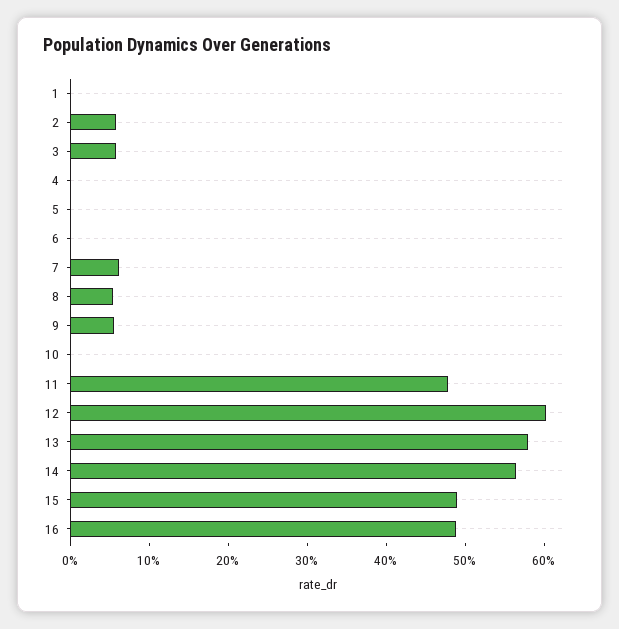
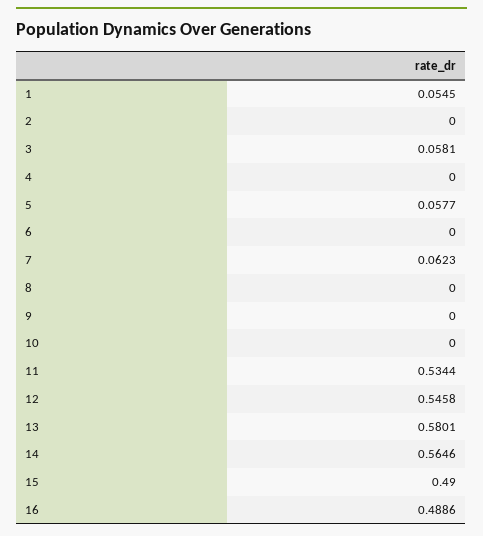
  {
-   "1": 0,
+   "1": 0.0545,
-   "2": 0.06,
+   "2": 0,
    "3": 0.0581,
    "4": 0,
-   "5": 0,
+   "5": 0.0577,
    "6": 0,
    "7": 0.0623,
-   "8": 0.06,
+   "8": 0,
-   "9": 0.06,
+   "9": 0,
    "10": 0,
-   "11": 0.48,
+   "11": 0.5344,
-   "12": 0.6,
+   "12": 0.5458,
    "13": 0.5801,
    "14": 0.5646,
    "15": 0.49,
    "16": 0.4886
  }

